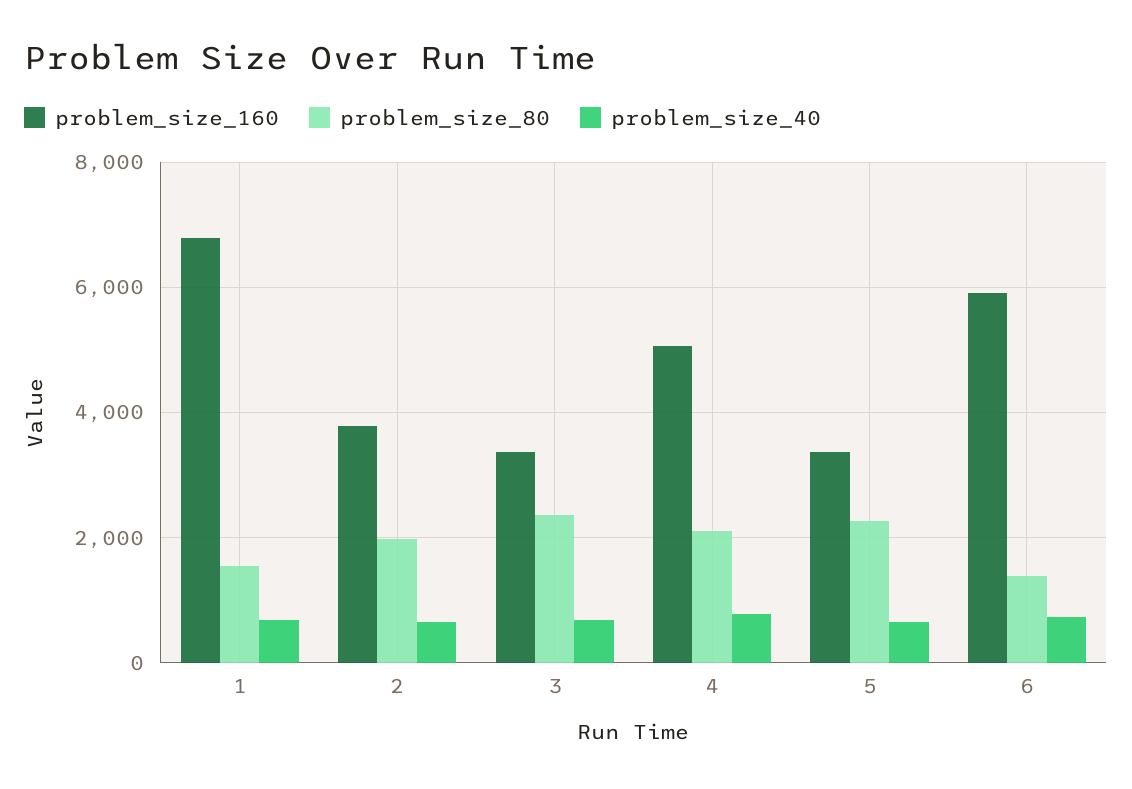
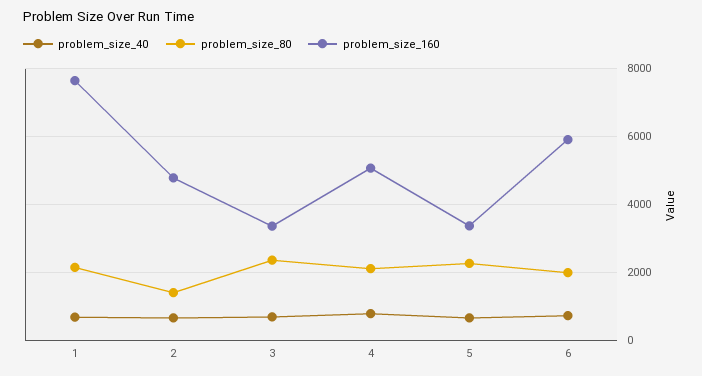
  {
    "problem_size_160": {
-     "1": 6800,
+     "1": 7600,
-     "2": 3800,
+     "2": 4800,
      "3": 3400,
      "4": 5000,
      "5": 3400,
      "6": 6000
    },
    "problem_size_80": {
-     "1": 1600,
+     "1": 2200,
-     "2": 2000,
+     "2": 1400,
      "3": 2400,
      "4": 2200,
      "5": 2200,
-     "6": 1400
+     "6": 2000
    },
    "problem_size_40": {
      "1": 600,
      "2": 600,
      "3": 600,
      "4": 800,
      "5": 600,
      "6": 800
    }
  }

